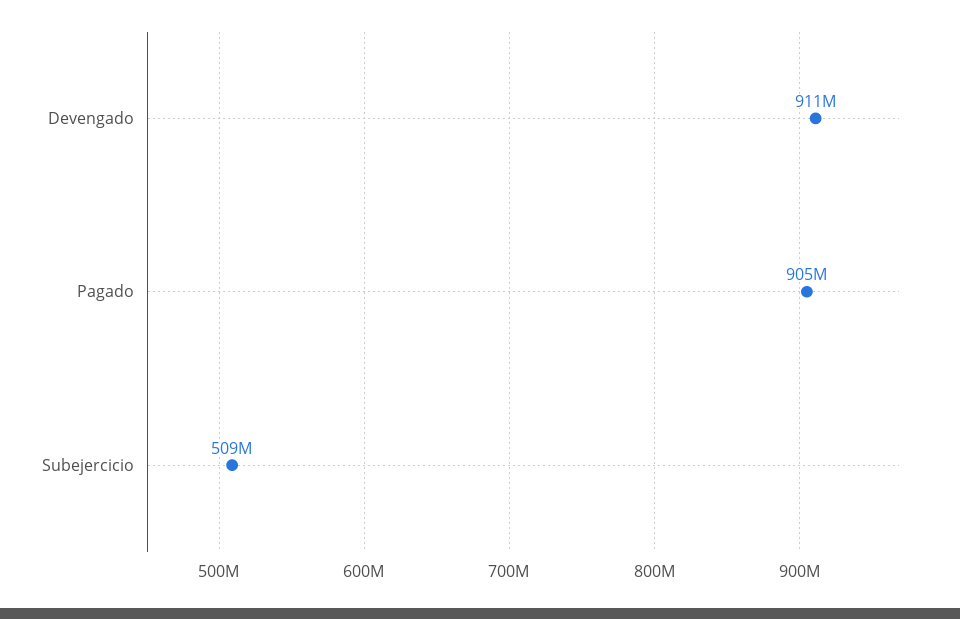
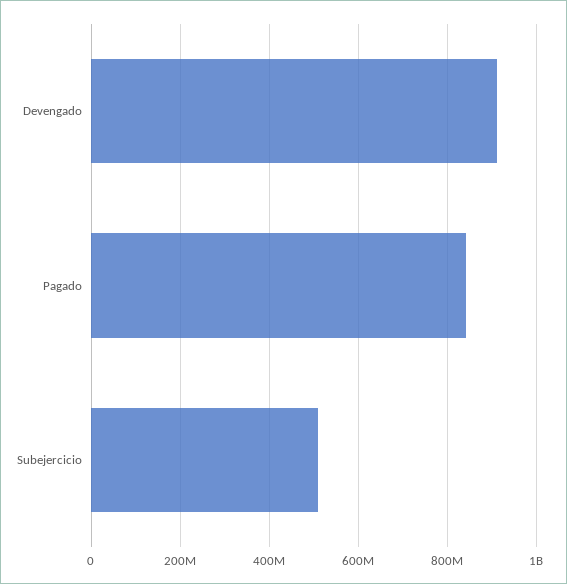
  {
    "Devengado": 911000000,
-   "Pagado": 905000000,
+   "Pagado": 840000000,
    "Subejercicio": 509000000
  }

